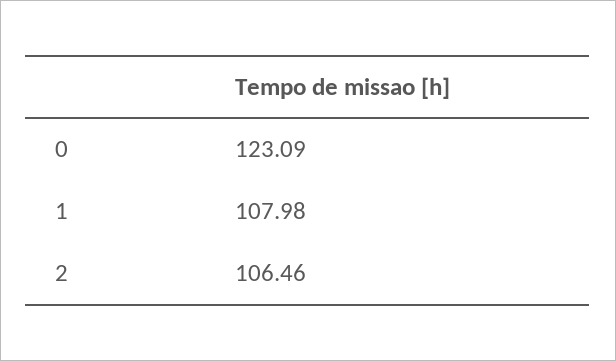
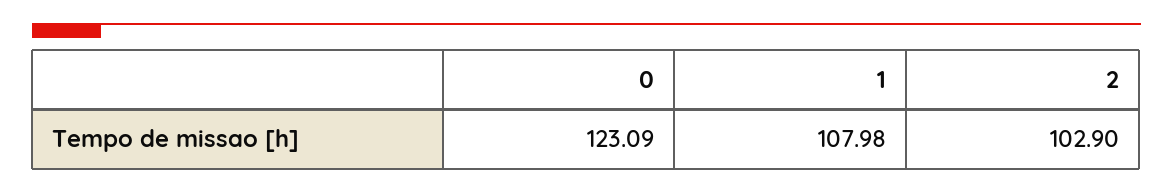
  {
    "0": 123.09,
    "1": 107.98,
-   "2": 106.46
+   "2": 102.9
  }

